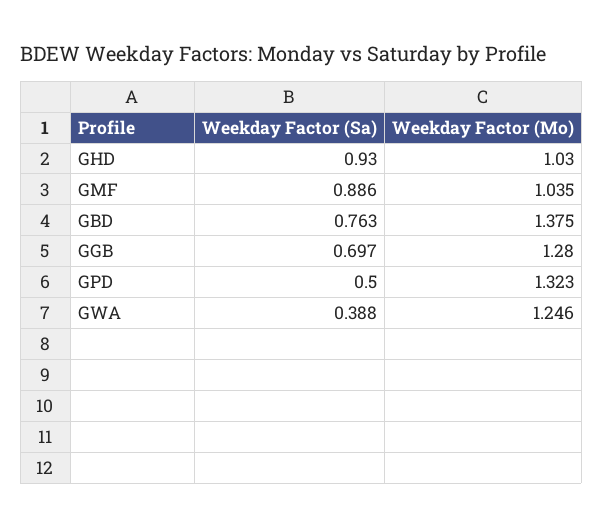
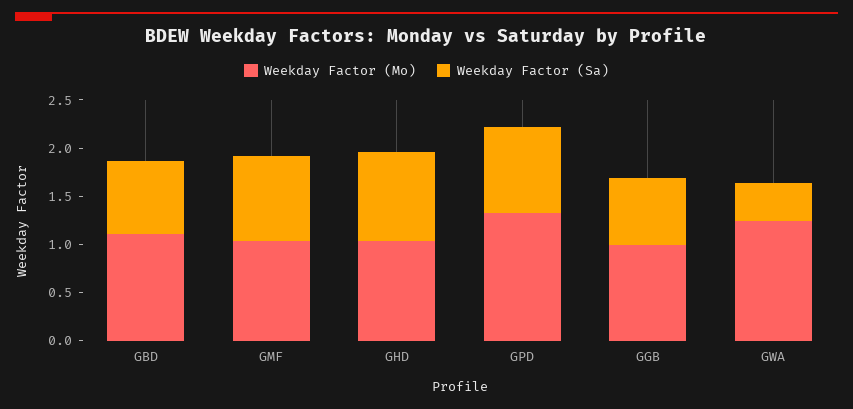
  {
    "Weekday Factor (Sa)": {
      "GHD": 0.93,
      "GMF": 0.886,
      "GBD": 0.763,
      "GGB": 0.697,
-     "GPD": 0.5,
+     "GPD": 0.9,
      "GWA": 0.388
    },
    "Weekday Factor (Mo)": {
      "GHD": 1.03,
      "GMF": 1.035,
-     "GBD": 1.375,
+     "GBD": 1.1,
-     "GGB": 1.28,
+     "GGB": 1,
      "GPD": 1.323,
      "GWA": 1.246
    }
  }

